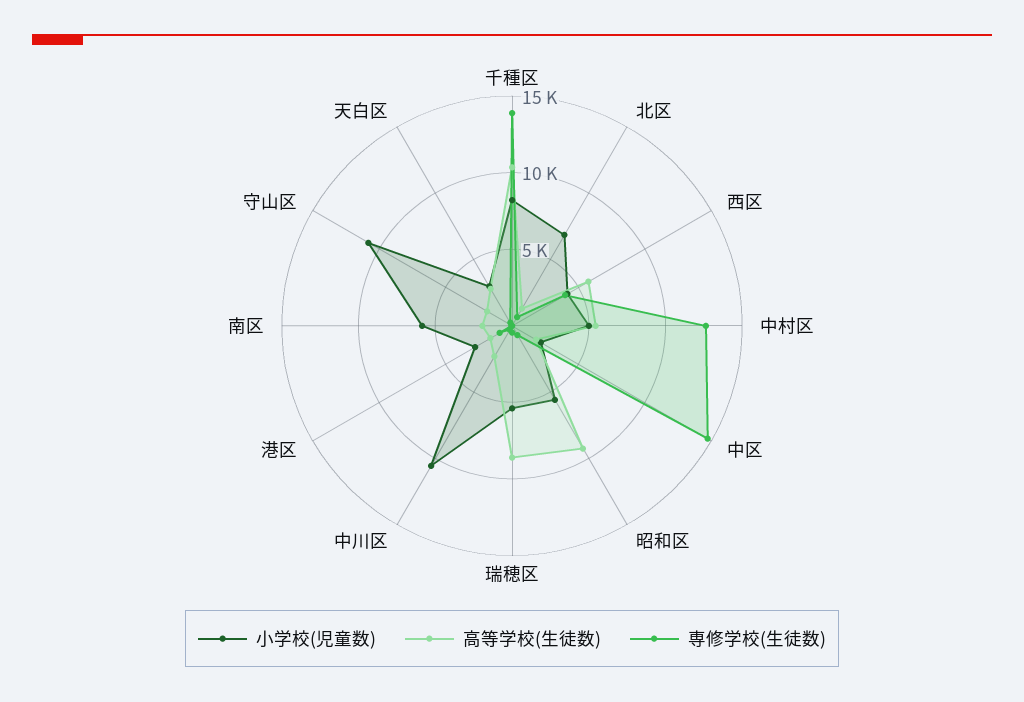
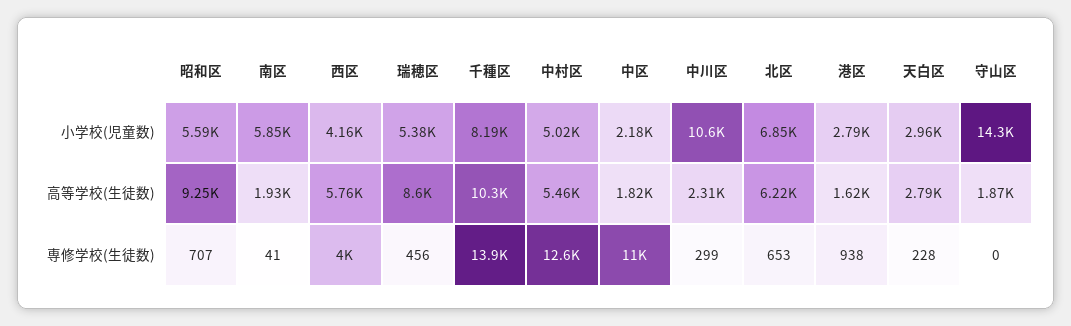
  {
    "小学校(児童数)": {
      "千種区": 8190,
      "北区": 6850,
      "西区": 4160,
      "中村区": 5020,
      "中区": 2180,
      "昭和区": 5590,
      "瑞穂区": 5380,
      "中川区": 10600,
      "港区": 2790,
      "南区": 5850,
-     "守山区": 11000,
+     "守山区": 14300,
      "天白区": 2960
    },
    "高等学校(生徒数)": {
      "千種区": 10300,
-     "北区": 1000,
+     "北区": 6220,
      "西区": 5760,
      "中村区": 5460,
      "中区": 1820,
      "昭和区": 9250,
      "瑞穂区": 8600,
      "中川区": 2310,
      "港区": 1620,
      "南区": 1930,
      "守山区": 1870,
      "天白区": 2790
    },
    "専修学校(生徒数)": {
      "千種区": 13900,
      "北区": 653,
      "西区": 4000,
      "中村区": 12600,
-     "中区": 15000,
+     "中区": 11000,
      "昭和区": 707,
      "瑞穂区": 456,
      "中川区": 299,
      "港区": 938,
      "南区": 41,
      "守山区": 0,
      "天白区": 228
    }
  }

